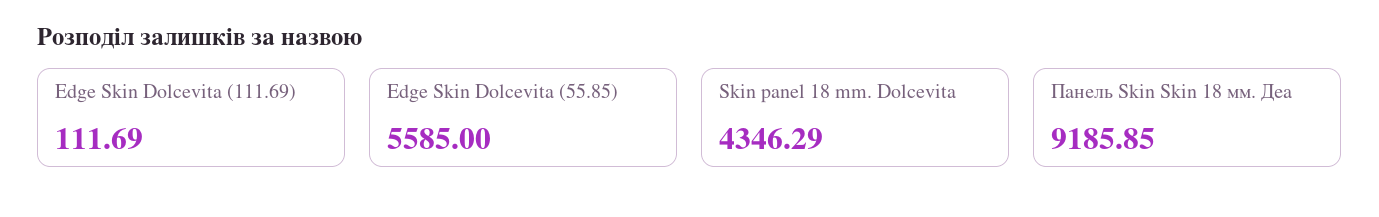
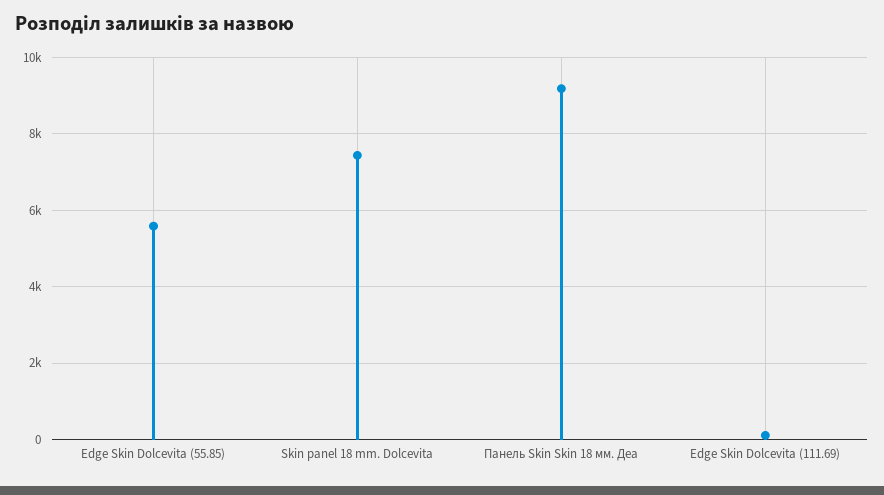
  {
    "Edge Skin Dolcevita (111.69)": 111.69,
    "Edge Skin Dolcevita (55.85)": 5585,
-   "Skin panel 18 mm. Dolcevita": 4346.29,
+   "Skin panel 18 mm. Dolcevita": 7400,
    "Панель Skin Skin 18 мм. Деа": 9185.85
  }

